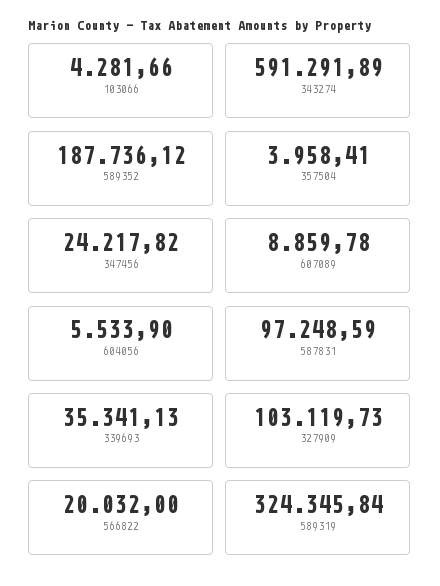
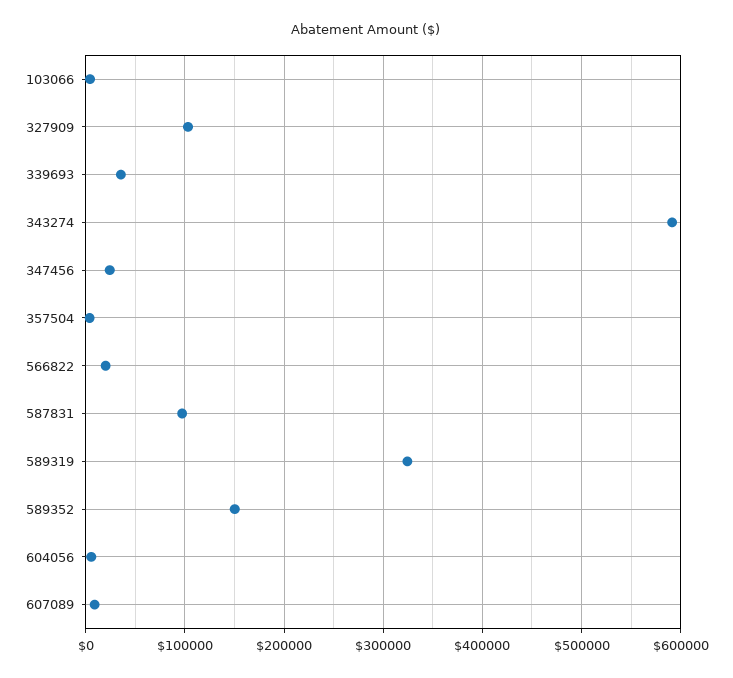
  {
    "103066": 4281.66,
    "343274": 591291.89,
-   "589352": 187736.12,
+   "589352": 150000,
    "357504": 3958.41,
    "347456": 24217.82,
    "607089": 8859.78,
    "604056": 5533.9,
    "587831": 97248.59,
    "339693": 35341.13,
    "327909": 103119.73,
    "566822": 20032,
    "589319": 324345.84
  }

